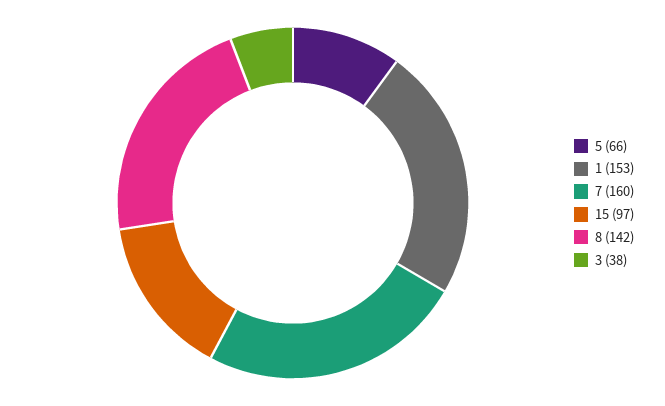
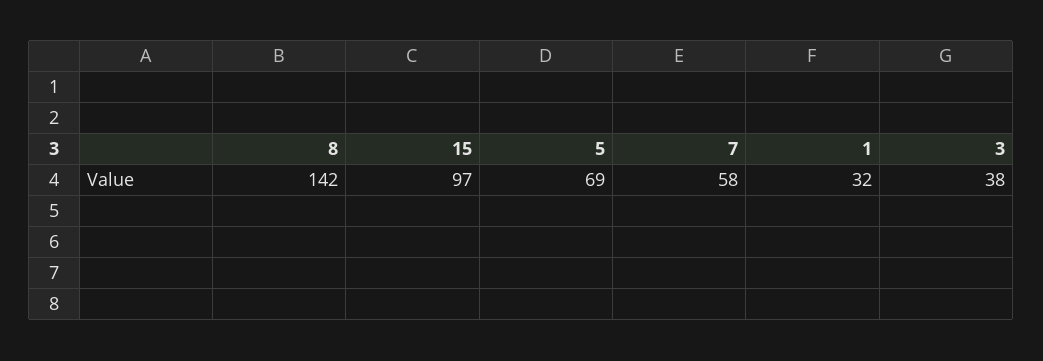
  {
-   "5": 66,
+   "5": 69,
-   "1": 153,
+   "1": 32,
-   "7": 160,
+   "7": 58,
    "15": 97,
    "8": 142,
    "3": 38
  }

